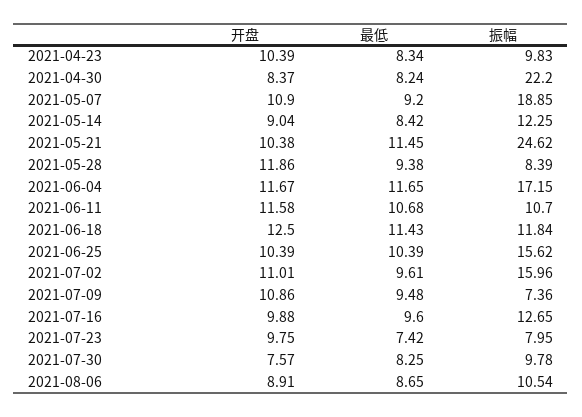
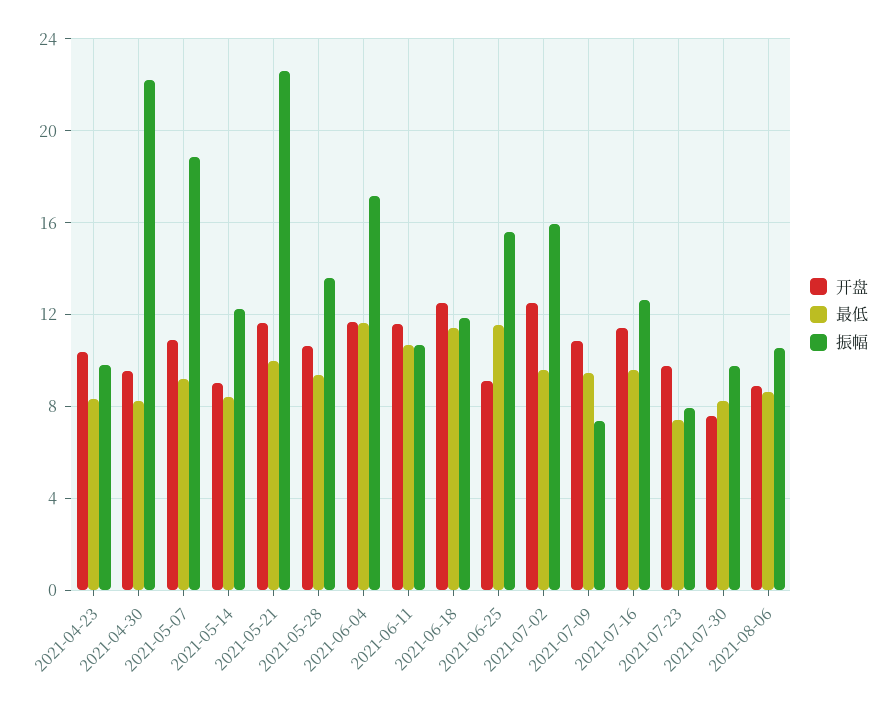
  {
    "开盘": {
      "2021-04-23": 10.39,
-     "2021-04-30": 8.37,
+     "2021-04-30": 9.5,
      "2021-05-07": 10.9,
      "2021-05-14": 9.04,
-     "2021-05-21": 10.38,
+     "2021-05-21": 11.5,
-     "2021-05-28": 11.86,
+     "2021-05-28": 10.5,
      "2021-06-04": 11.67,
      "2021-06-11": 11.58,
      "2021-06-18": 12.5,
-     "2021-06-25": 10.39,
+     "2021-06-25": 9,
-     "2021-07-02": 11.01,
+     "2021-07-02": 12.5,
      "2021-07-09": 10.86,
-     "2021-07-16": 9.88,
+     "2021-07-16": 11.5,
      "2021-07-23": 9.75,
      "2021-07-30": 7.57,
      "2021-08-06": 8.91
    },
    "最低": {
      "2021-04-23": 8.34,
      "2021-04-30": 8.24,
      "2021-05-07": 9.2,
      "2021-05-14": 8.42,
-     "2021-05-21": 11.45,
+     "2021-05-21": 10,
      "2021-05-28": 9.38,
      "2021-06-04": 11.65,
      "2021-06-11": 10.68,
      "2021-06-18": 11.43,
-     "2021-06-25": 10.39,
+     "2021-06-25": 11.5,
      "2021-07-02": 9.61,
      "2021-07-09": 9.48,
      "2021-07-16": 9.6,
      "2021-07-23": 7.42,
      "2021-07-30": 8.25,
      "2021-08-06": 8.65
    },
    "振幅": {
      "2021-04-23": 9.83,
      "2021-04-30": 22.2,
      "2021-05-07": 18.85,
      "2021-05-14": 12.25,
-     "2021-05-21": 24.62,
+     "2021-05-21": 22.5,
-     "2021-05-28": 8.39,
+     "2021-05-28": 13.5,
      "2021-06-04": 17.15,
      "2021-06-11": 10.7,
      "2021-06-18": 11.84,
      "2021-06-25": 15.62,
      "2021-07-02": 15.96,
      "2021-07-09": 7.36,
      "2021-07-16": 12.65,
      "2021-07-23": 7.95,
      "2021-07-30": 9.78,
      "2021-08-06": 10.54
    }
  }

